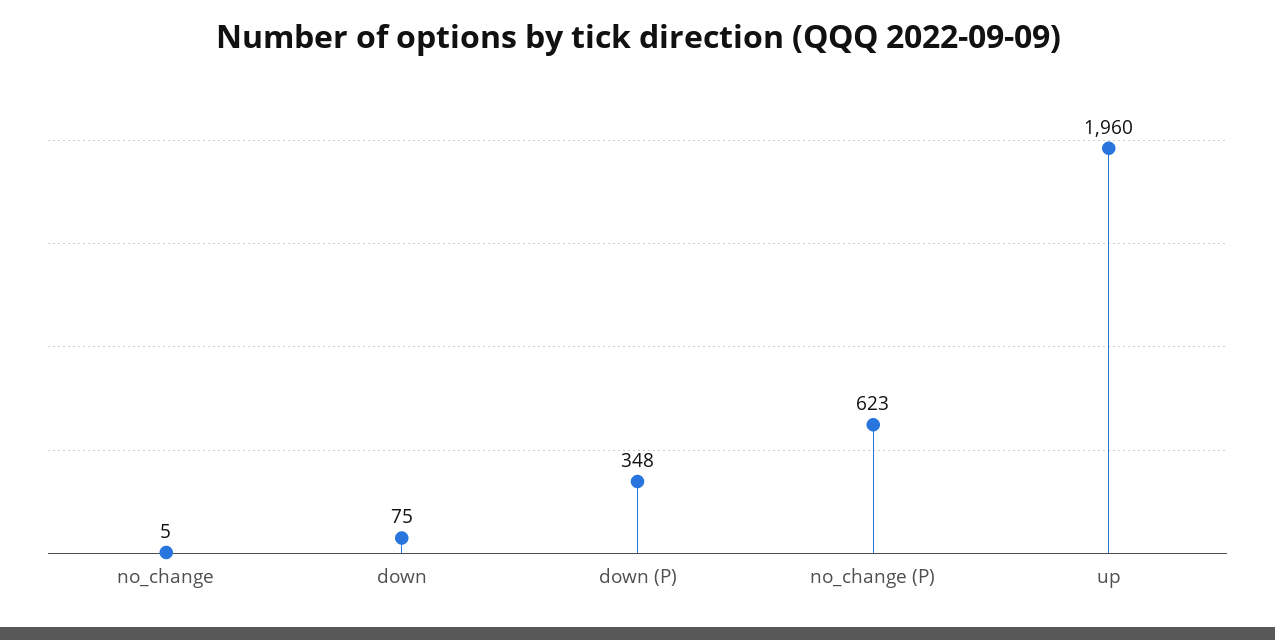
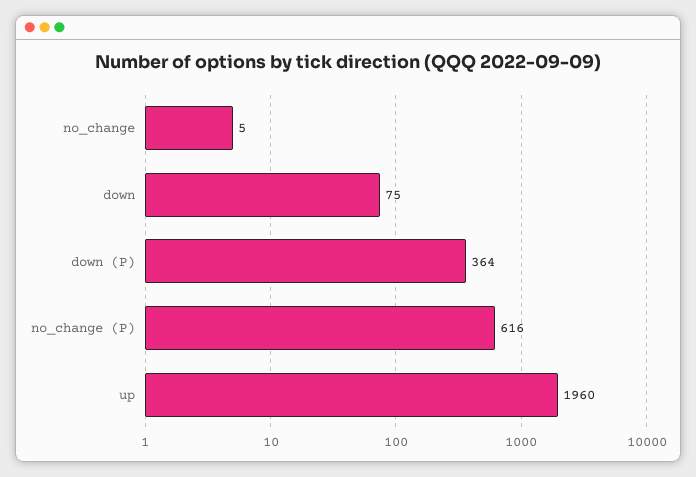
  {
    "no_change": 5,
    "down": 75,
-   "down (P)": 348,
+   "down (P)": 364,
-   "no_change (P)": 623,
+   "no_change (P)": 616,
    "up": 1960
  }

